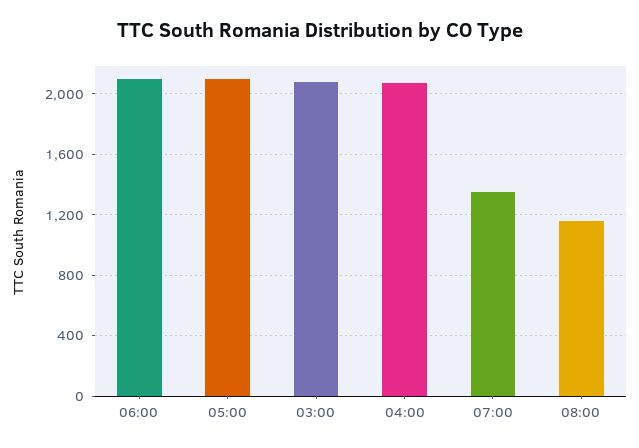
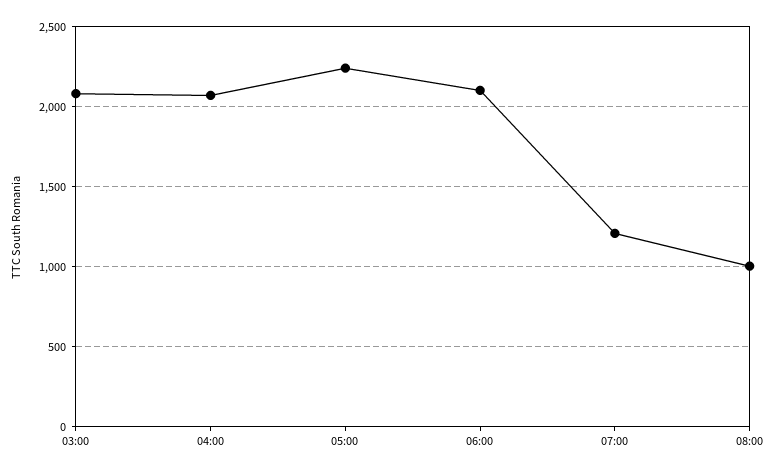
  {
    "06:00": 2100,
-   "05:00": 2100,
+   "05:00": 2250,
    "03:00": 2100,
    "04:00": 2050,
-   "07:00": 1350,
+   "07:00": 1200,
-   "08:00": 1150
+   "08:00": 1000
  }

